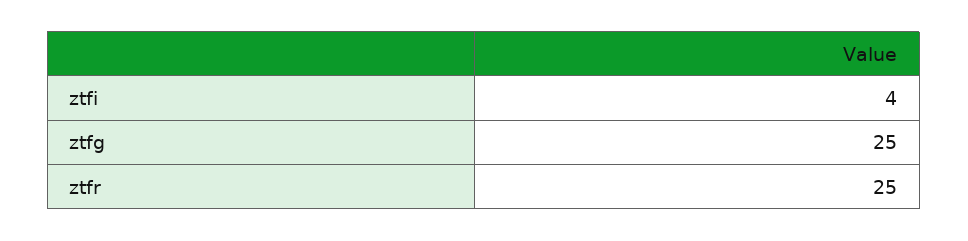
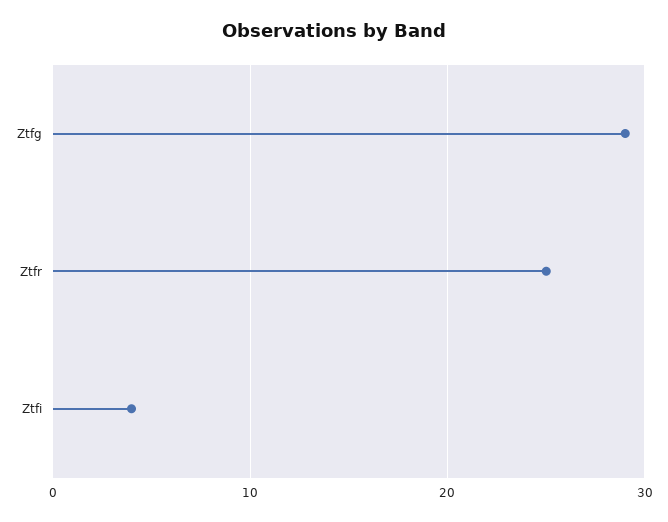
  {
    "ztfi": 4,
-   "ztfg": 25,
+   "ztfg": 29,
    "ztfr": 25
  }

